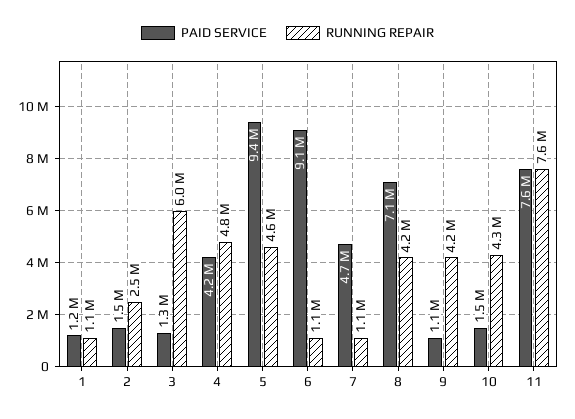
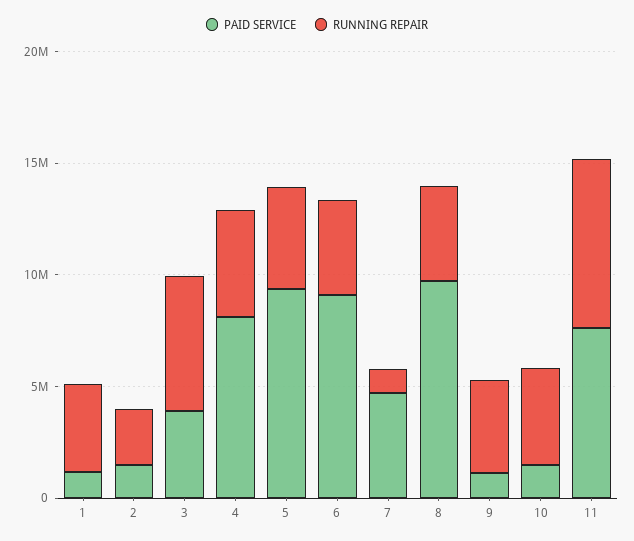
  {
    "PAID SERVICE": {
      "1": 1200000,
      "2": 1500000,
-     "3": 1300000,
+     "3": 4000000,
-     "4": 4200000,
+     "4": 8000000,
      "5": 9400000,
      "6": 9100000,
      "7": 4700000,
-     "8": 7100000,
+     "8": 10000000,
      "9": 1100000,
      "10": 1500000,
      "11": 7600000
    },
    "RUNNING REPAIR": {
-     "1": 1100000,
+     "1": 4000000,
      "2": 2500000,
      "3": 6000000,
      "4": 4800000,
      "5": 4600000,
-     "6": 1100000,
+     "6": 4000000,
      "7": 1100000,
      "8": 4200000,
      "9": 4200000,
      "10": 4300000,
      "11": 7600000
    }
  }

